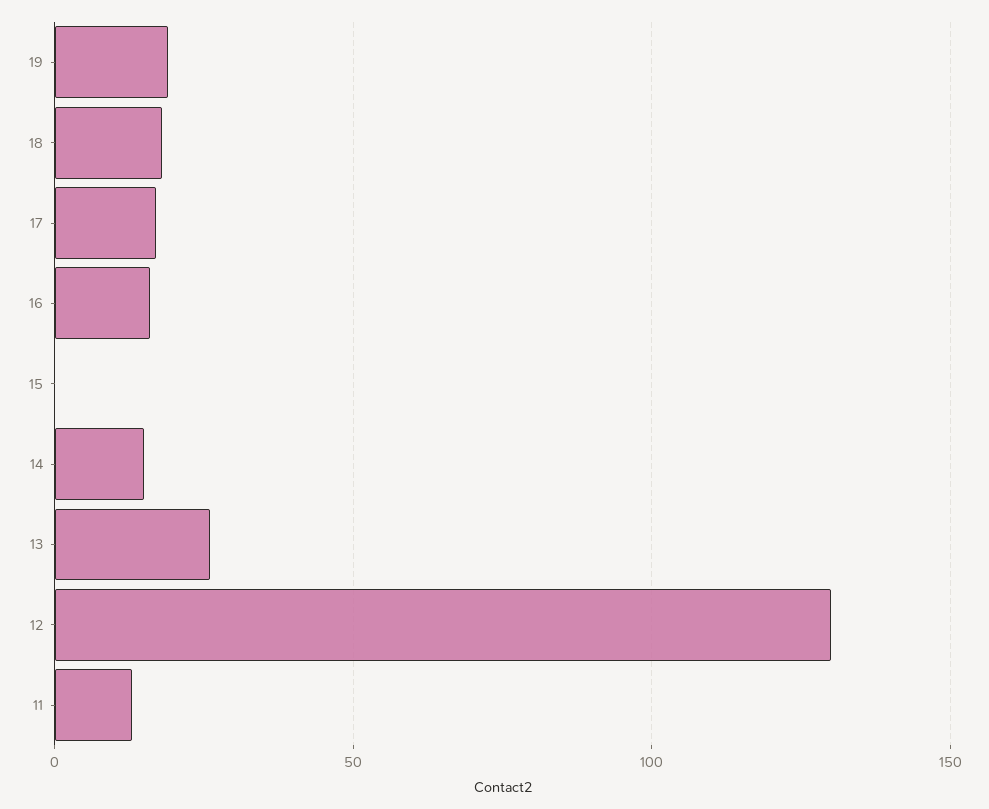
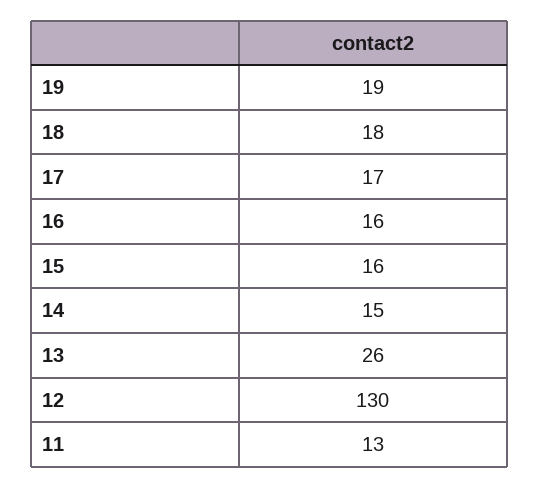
  {
    "19": 19,
    "18": 18,
    "17": 17,
    "16": 16,
-   "15": 0,
+   "15": 16,
    "14": 15,
    "13": 26,
    "12": 130,
    "11": 13
  }

